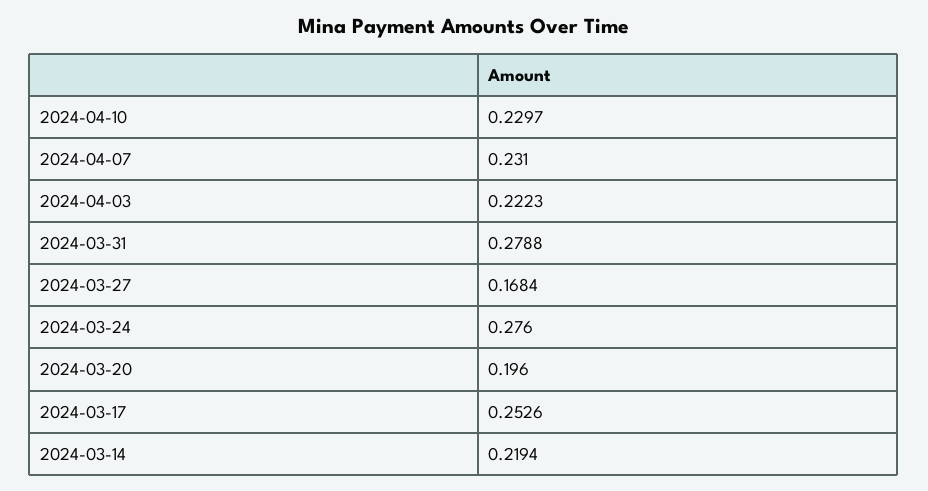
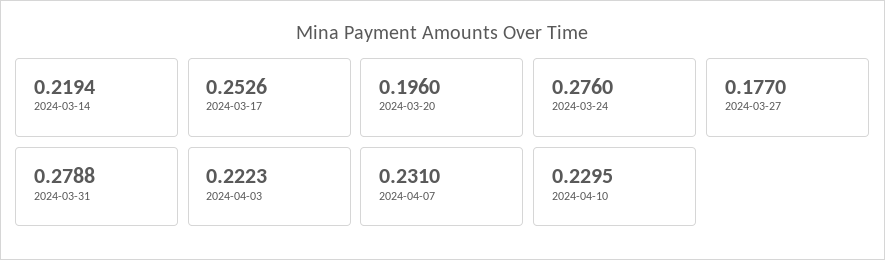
  {
-   "2024-04-10": 0.2297,
+   "2024-04-10": 0.2295,
    "2024-04-07": 0.231,
    "2024-04-03": 0.2223,
    "2024-03-31": 0.2788,
-   "2024-03-27": 0.1684,
+   "2024-03-27": 0.177,
    "2024-03-24": 0.276,
    "2024-03-20": 0.196,
    "2024-03-17": 0.2526,
    "2024-03-14": 0.2194
  }

